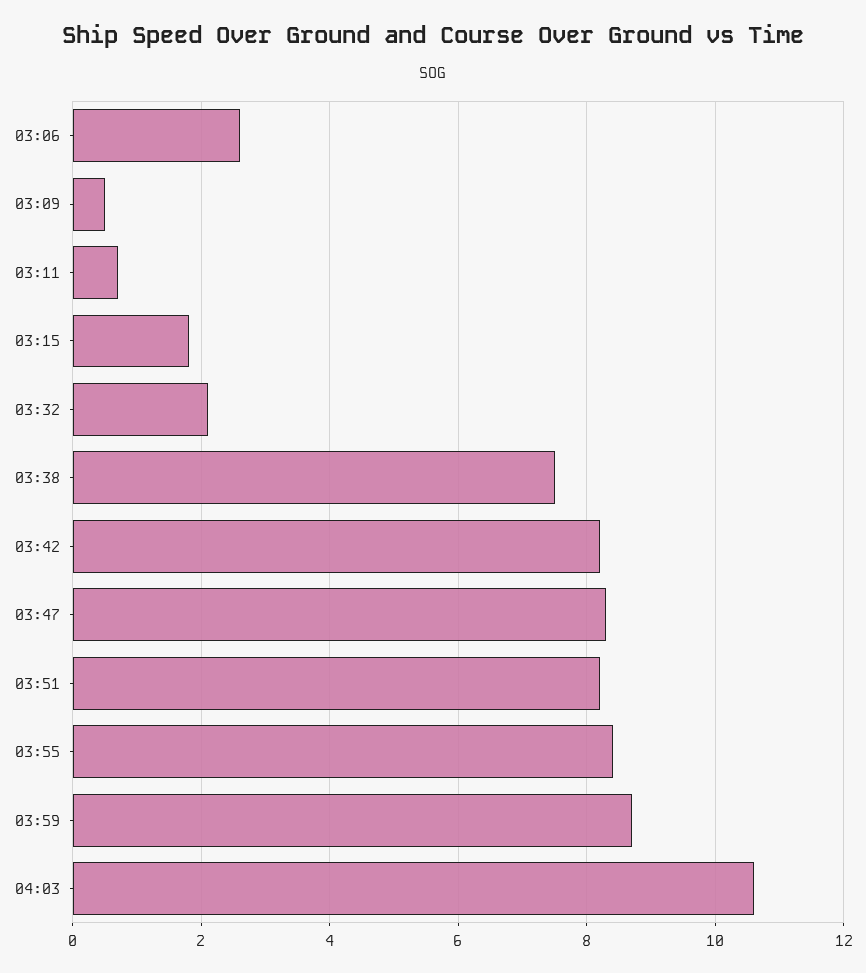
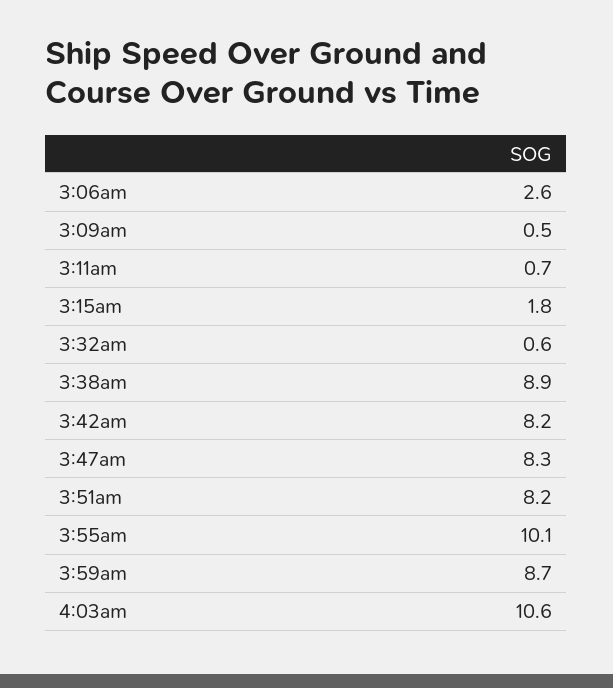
  {
    "03:06": 2.6,
    "03:09": 0.5,
    "03:11": 0.7,
    "03:15": 1.8,
-   "03:32": 2,
+   "03:32": 0.6,
-   "03:38": 7.5,
+   "03:38": 8.9,
    "03:42": 8.2,
    "03:47": 8.3,
    "03:51": 8.2,
-   "03:55": 8.5,
+   "03:55": 10.1,
    "03:59": 8.7,
    "04:03": 10.6
  }

